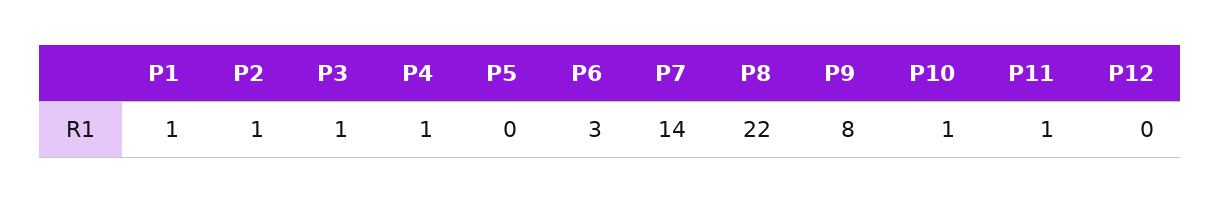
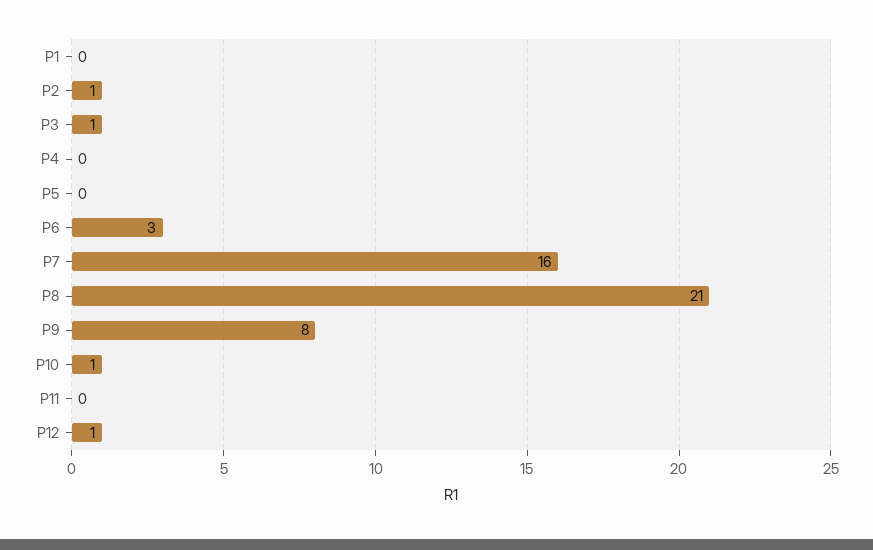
  {
-   "P1": 1,
+   "P1": 0,
    "P2": 1,
    "P3": 1,
-   "P4": 1,
+   "P4": 0,
    "P5": 0,
    "P6": 3,
-   "P7": 14,
+   "P7": 16,
-   "P8": 22,
+   "P8": 21,
    "P9": 8,
    "P10": 1,
-   "P11": 1,
+   "P11": 0,
-   "P12": 0
+   "P12": 1
  }

